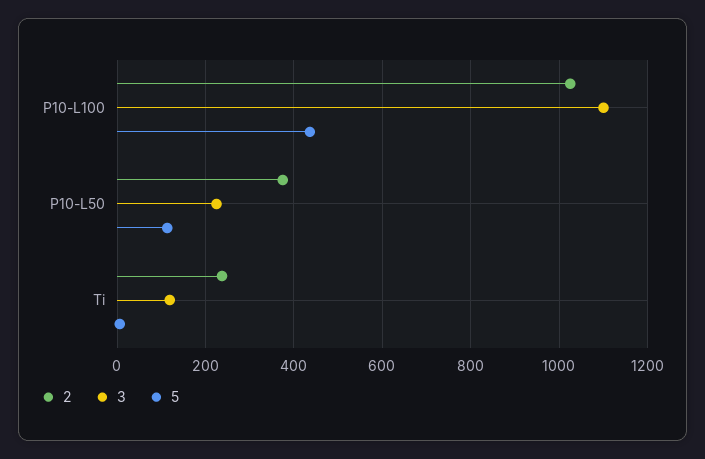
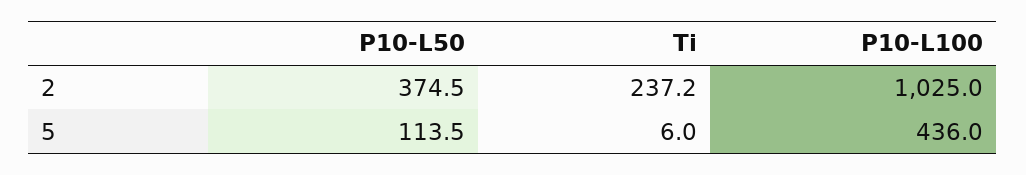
  {
    "2": {
      "P10-L100": 1025,
      "P10-L50": 374.5,
      "Ti": 237.2
    },
-   "3": {
-     "P10-L100": 1100,
-     "P10-L50": 220,
-     "Ti": 120
-   },
    "5": {
      "P10-L100": 436,
      "P10-L50": 113.5,
      "Ti": 6
    }
  }

